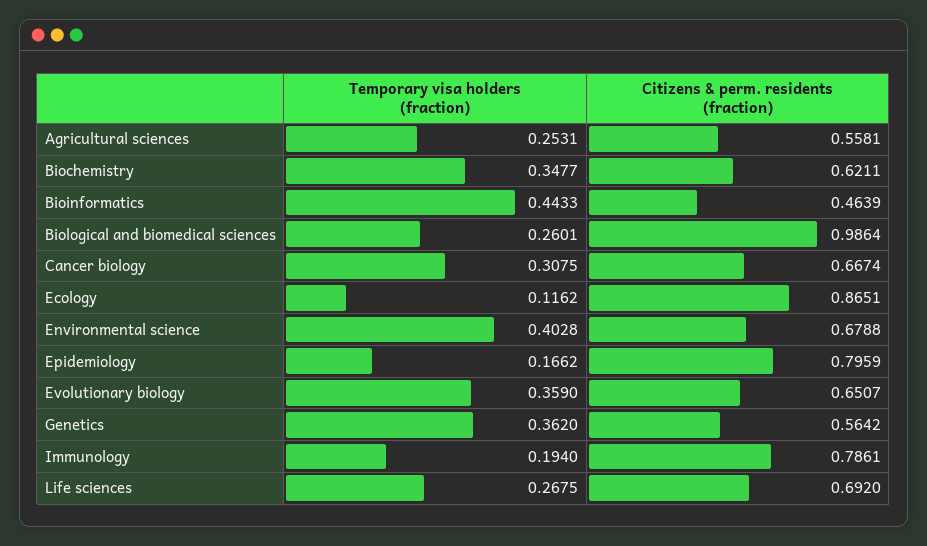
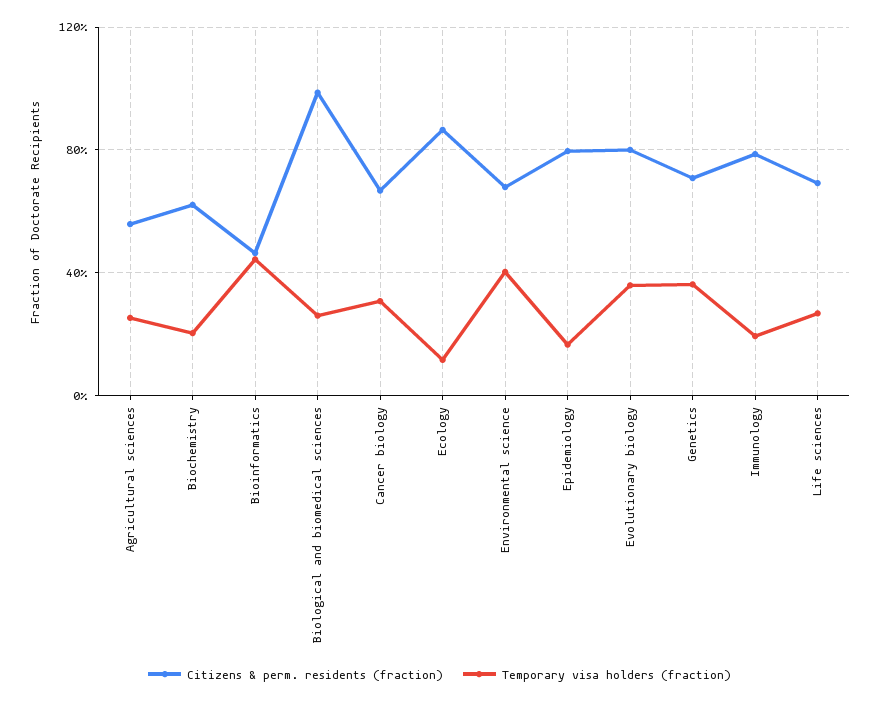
  {
    "Temporary visa holders (fraction)": {
      "Agricultural sciences": 0.2531,
-     "Biochemistry": 0.3477,
+     "Biochemistry": 0.2,
      "Bioinformatics": 0.4433,
      "Biological and biomedical sciences": 0.2601,
      "Cancer biology": 0.3075,
      "Ecology": 0.1162,
      "Environmental science": 0.4028,
      "Epidemiology": 0.1662,
      "Evolutionary biology": 0.359,
      "Genetics": 0.362,
      "Immunology": 0.194,
      "Life sciences": 0.2675
    },
    "Citizens & perm. residents (fraction)": {
      "Agricultural sciences": 0.5581,
      "Biochemistry": 0.6211,
      "Bioinformatics": 0.4639,
      "Biological and biomedical sciences": 0.9864,
      "Cancer biology": 0.6674,
      "Ecology": 0.8651,
      "Environmental science": 0.6788,
      "Epidemiology": 0.7959,
-     "Evolutionary biology": 0.6507,
+     "Evolutionary biology": 0.8,
-     "Genetics": 0.5642,
+     "Genetics": 0.7,
      "Immunology": 0.7861,
      "Life sciences": 0.692
    }
  }

